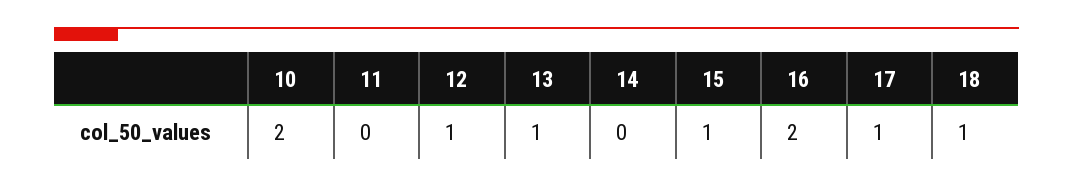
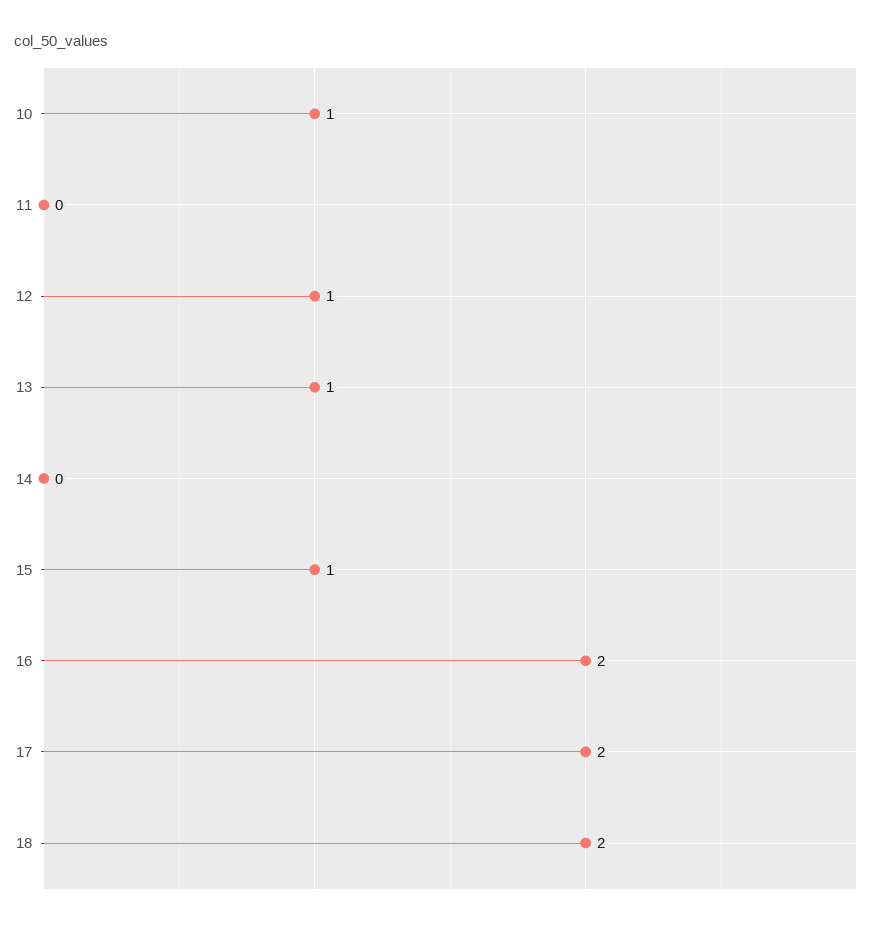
  {
-   "10": 2,
+   "10": 1,
    "11": 0,
    "12": 1,
    "13": 1,
    "14": 0,
    "15": 1,
    "16": 2,
-   "17": 1,
+   "17": 2,
-   "18": 1
+   "18": 2
  }

